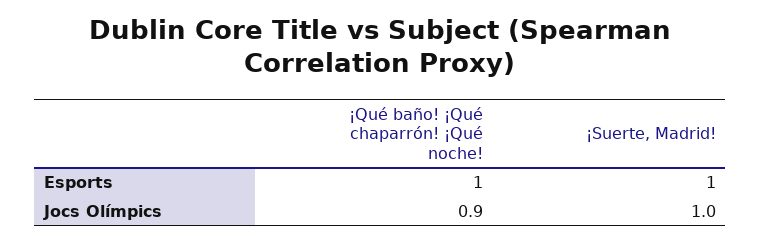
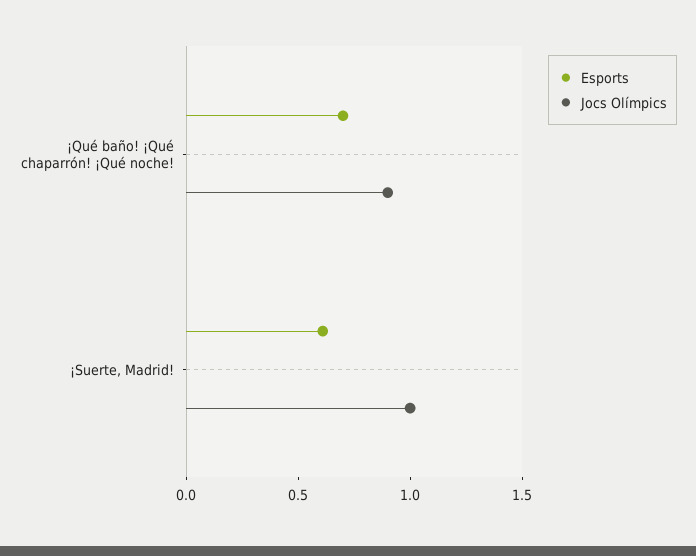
  {
    "Esports": {
-     "¡Qué baño! ¡Qué chaparrón! ¡Qué noche!": 1,
+     "¡Qué baño! ¡Qué chaparrón! ¡Qué noche!": 0.7,
-     "¡Suerte, Madrid!": 1
+     "¡Suerte, Madrid!": 0.6
    },
    "Jocs Olímpics": {
      "¡Qué baño! ¡Qué chaparrón! ¡Qué noche!": 0.9,
      "¡Suerte, Madrid!": 1
    }
  }

